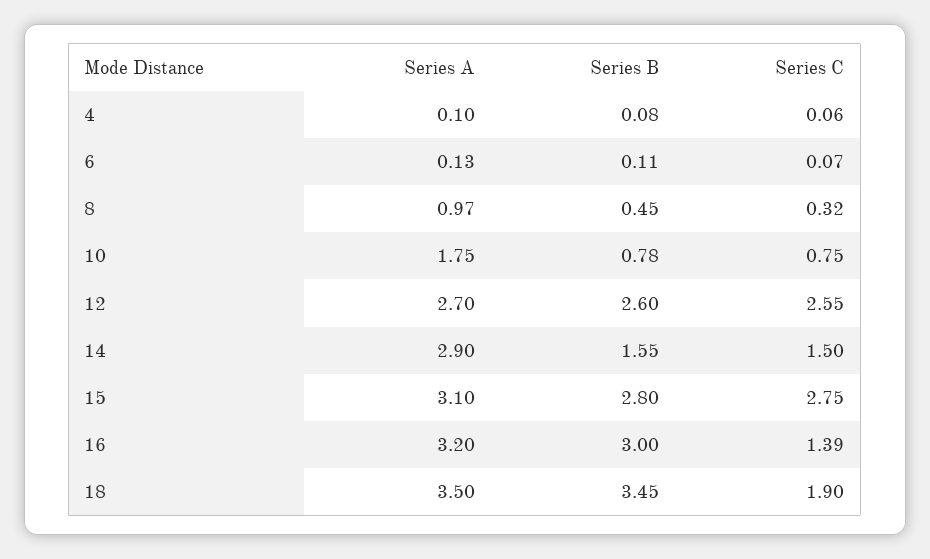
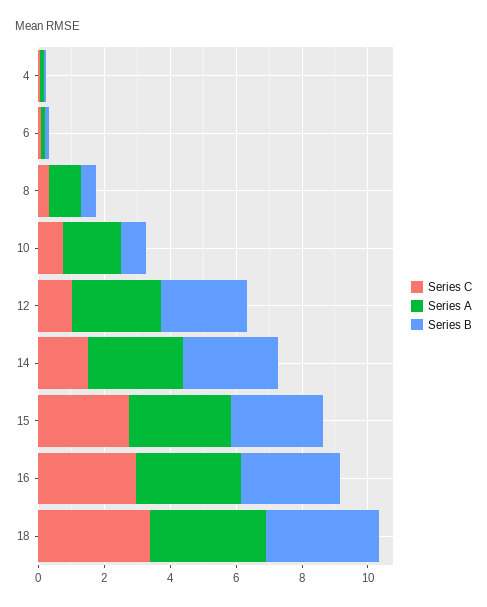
  {
    "Series A": {
      "4": 0.1,
      "6": 0.13,
      "8": 0.97,
      "10": 1.75,
      "12": 2.7,
      "14": 2.9,
      "15": 3.1,
      "16": 3.2,
      "18": 3.5
    },
    "Series B": {
      "4": 0.08,
      "6": 0.11,
      "8": 0.45,
      "10": 0.78,
      "12": 2.6,
-     "14": 1.55,
+     "14": 3,
      "15": 2.8,
      "16": 3,
      "18": 3.45
    },
    "Series C": {
      "4": 0.06,
      "6": 0.07,
      "8": 0.32,
      "10": 0.75,
-     "12": 2.55,
+     "12": 1,
      "14": 1.5,
      "15": 2.75,
-     "16": 1.39,
+     "16": 3,
-     "18": 1.9
+     "18": 3.5
    }
  }

